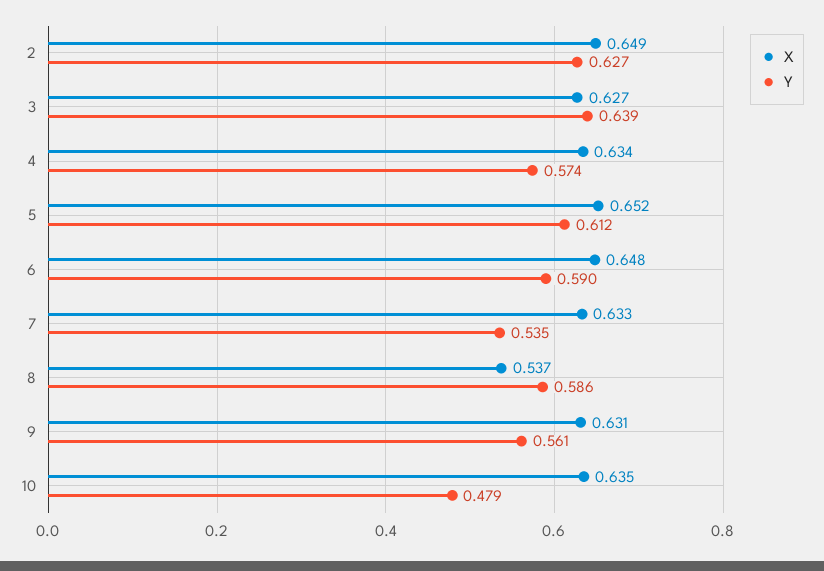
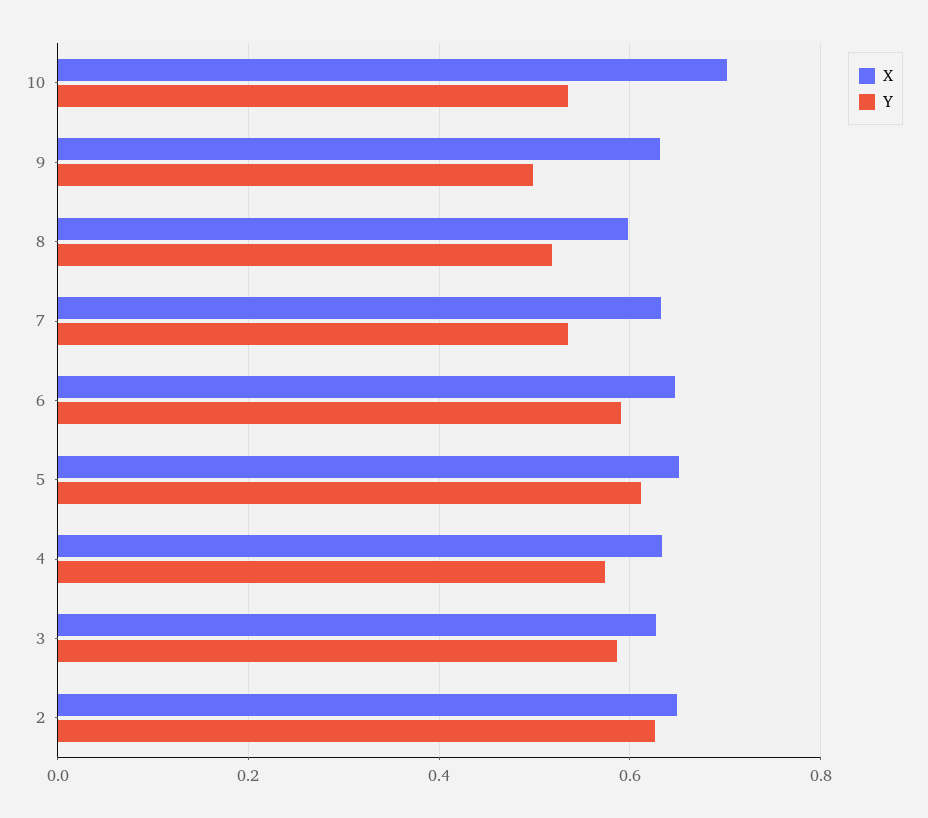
  {
    "X": {
      "2": 0.649,
      "3": 0.627,
      "4": 0.634,
      "5": 0.652,
      "6": 0.648,
      "7": 0.633,
-     "8": 0.537,
+     "8": 0.6,
      "9": 0.631,
-     "10": 0.635
+     "10": 0.7
    },
    "Y": {
      "2": 0.627,
-     "3": 0.639,
+     "3": 0.58,
      "4": 0.574,
      "5": 0.612,
      "6": 0.59,
      "7": 0.535,
-     "8": 0.586,
+     "8": 0.52,
-     "9": 0.561,
+     "9": 0.5,
-     "10": 0.479
+     "10": 0.54
    }
  }

